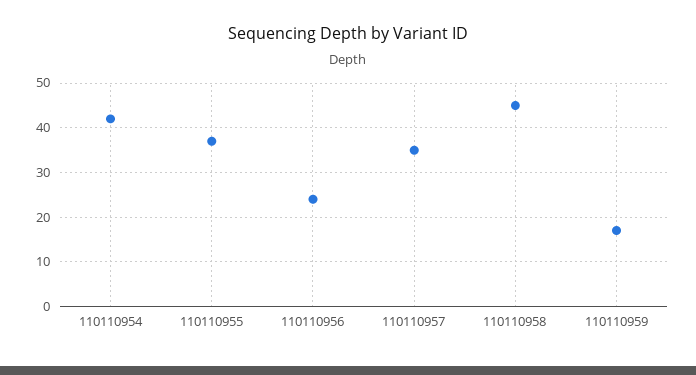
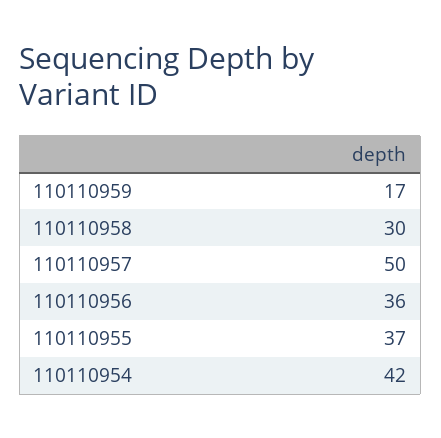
  {
    "110110954": 42,
    "110110955": 37,
-   "110110956": 25,
+   "110110956": 36,
-   "110110957": 35,
+   "110110957": 50,
-   "110110958": 45,
+   "110110958": 30,
    "110110959": 17
  }

